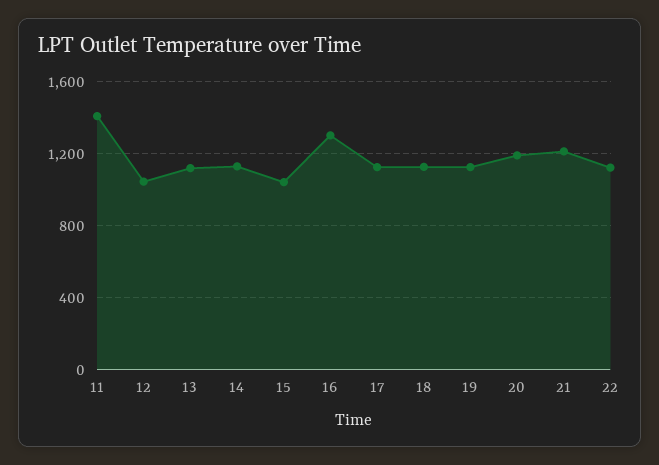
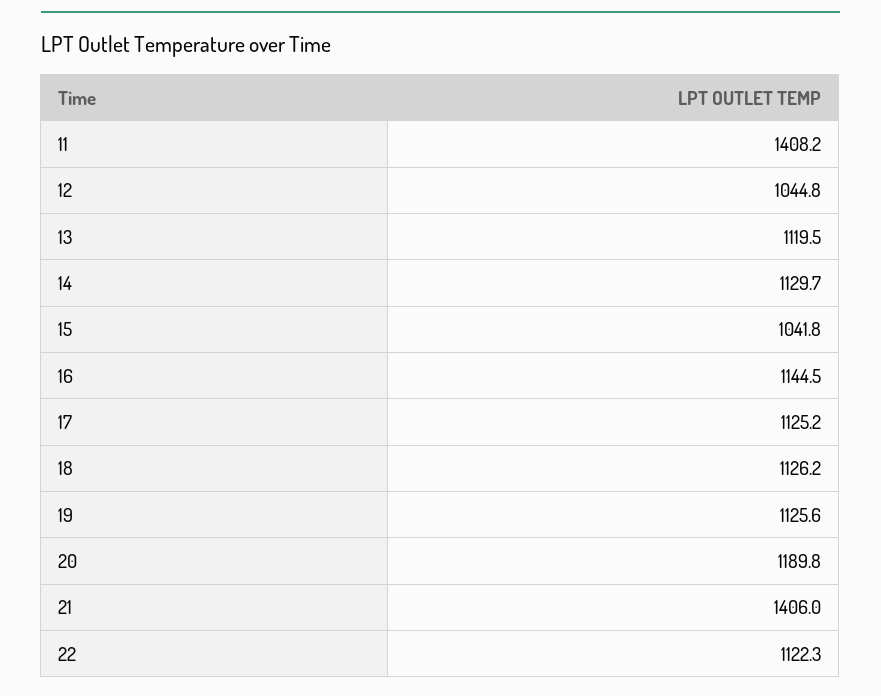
  {
    "11": 1408.2,
    "12": 1044.8,
    "13": 1119.5,
    "14": 1129.7,
    "15": 1041.8,
-   "16": 1300,
+   "16": 1144.5,
    "17": 1125.2,
    "18": 1126.2,
    "19": 1125.6,
    "20": 1189.8,
-   "21": 1200,
+   "21": 1406,
    "22": 1122.3
  }

